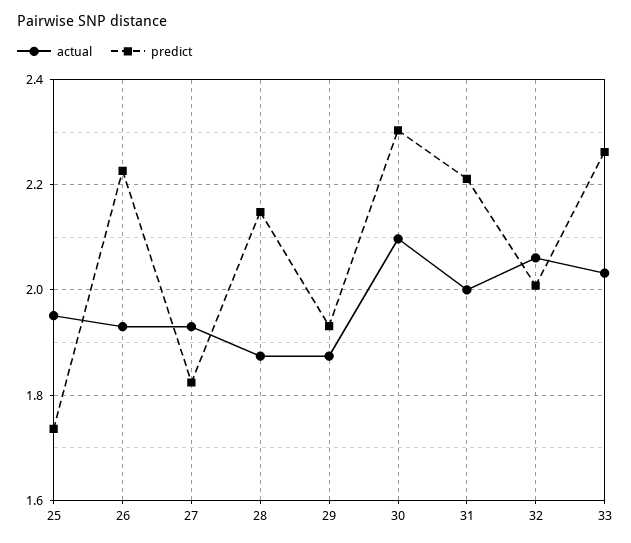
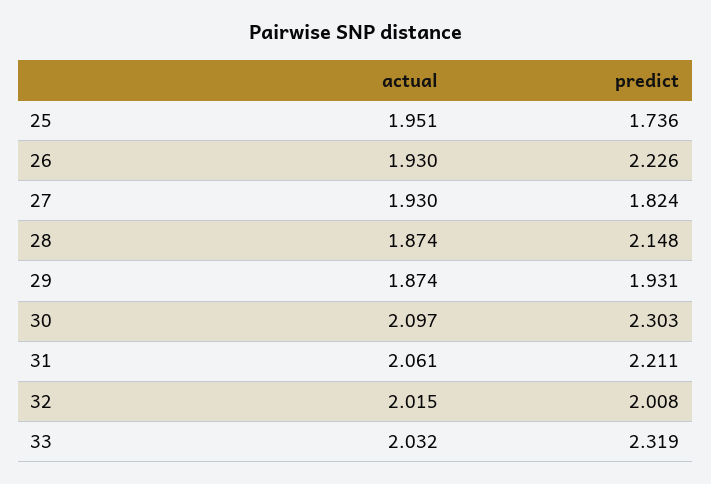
  {
    "actual": {
      "25": 1.951,
      "26": 1.93,
      "27": 1.93,
      "28": 1.874,
      "29": 1.874,
      "30": 2.097,
-     "31": 2,
+     "31": 2.061,
-     "32": 2.06,
+     "32": 2.015,
      "33": 2.032
    },
    "predict": {
      "25": 1.736,
      "26": 2.226,
      "27": 1.824,
      "28": 2.148,
      "29": 1.931,
      "30": 2.303,
      "31": 2.211,
      "32": 2.008,
-     "33": 2.26
+     "33": 2.319
    }
  }

